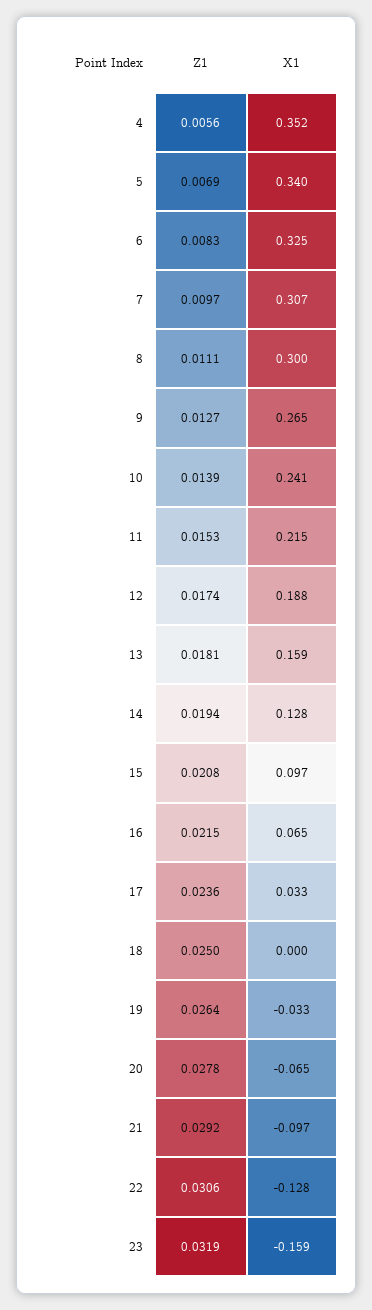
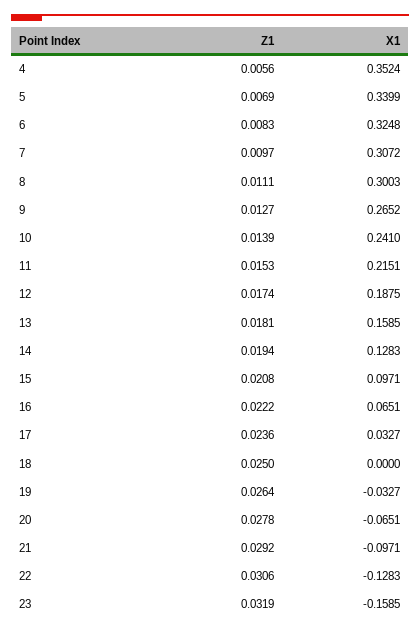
  {
    "Z1": {
      "4": 0.0056,
      "5": 0.0069,
      "6": 0.0083,
      "7": 0.0097,
      "8": 0.0111,
      "9": 0.0127,
      "10": 0.0139,
      "11": 0.0153,
      "12": 0.0174,
      "13": 0.0181,
      "14": 0.0194,
      "15": 0.0208,
-     "16": 0.0215,
+     "16": 0.0222,
      "17": 0.0236,
      "18": 0.025,
      "19": 0.0264,
      "20": 0.0278,
      "21": 0.0292,
      "22": 0.0306,
      "23": 0.0319
    },
    "X1": {
      "4": 0.3524,
      "5": 0.3399,
      "6": 0.3248,
      "7": 0.3072,
      "8": 0.3003,
      "9": 0.2652,
      "10": 0.241,
      "11": 0.2151,
      "12": 0.1875,
      "13": 0.1585,
      "14": 0.1283,
      "15": 0.0971,
      "16": 0.0651,
      "17": 0.0327,
      "18": 0,
      "19": -0.0327,
      "20": -0.0651,
      "21": -0.0971,
      "22": -0.1283,
      "23": -0.1585
    }
  }

